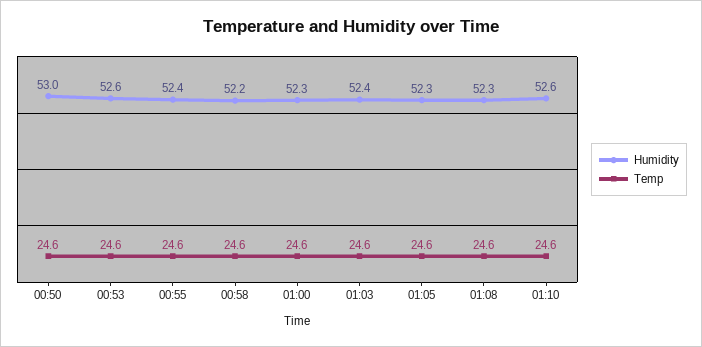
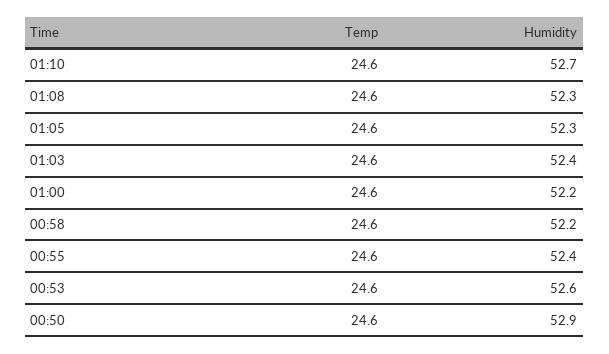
  {
    "Humidity": {
-     "00:50": 53,
+     "00:50": 52.9,
      "00:53": 52.6,
      "00:55": 52.4,
      "00:58": 52.2,
-     "01:00": 52.3,
+     "01:00": 52.2,
      "01:03": 52.4,
      "01:05": 52.3,
      "01:08": 52.3,
-     "01:10": 52.6
+     "01:10": 52.7
    },
    "Temp": {
      "00:50": 24.6,
      "00:53": 24.6,
      "00:55": 24.6,
      "00:58": 24.6,
      "01:00": 24.6,
      "01:03": 24.6,
      "01:05": 24.6,
      "01:08": 24.6,
      "01:10": 24.6
    }
  }

